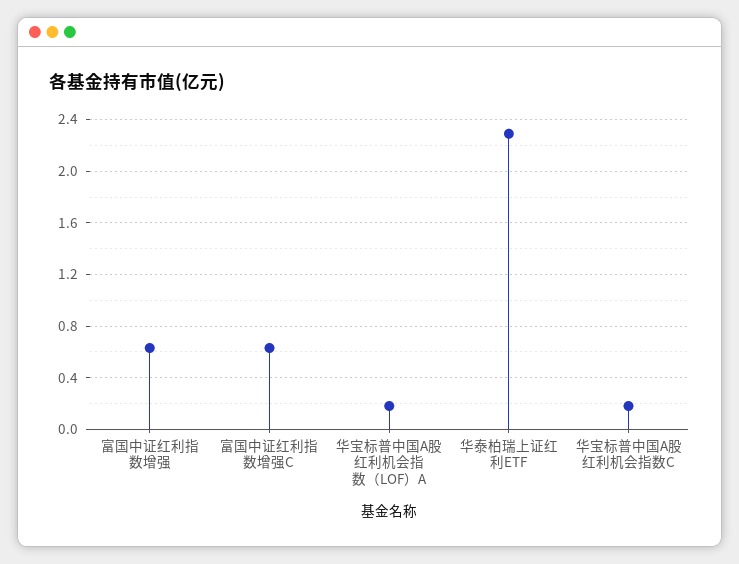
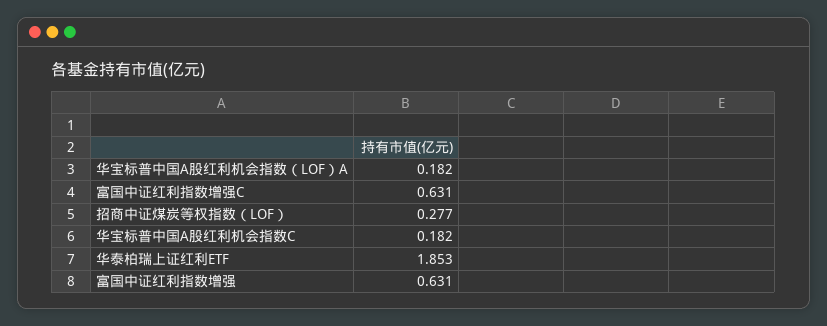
  {
    "富国中证红利指数增强": 0.631,
    "富国中证红利指数增强C": 0.631,
    "华宝标普中国A股红利机会指数（LOF）A": 0.182,
-   "华泰柏瑞上证红利ETF": 2.3,
+   "华泰柏瑞上证红利ETF": 1.853,
-   "华宝标普中国A股红利机会指数C": 0.182
+   "华宝标普中国A股红利机会指数C": 0.182,
+   "招商中证煤炭等权指数（LOF）": 0.277
  }

